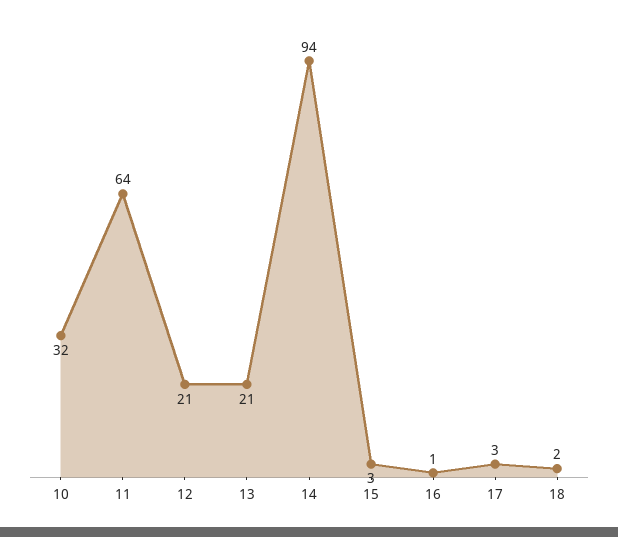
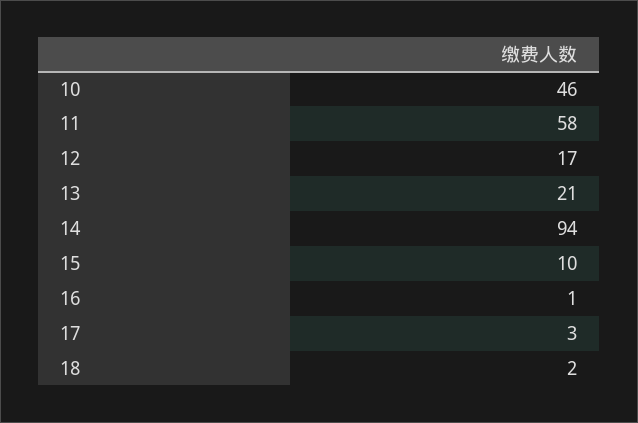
  {
-   "10": 32,
+   "10": 46,
-   "11": 64,
+   "11": 58,
-   "12": 21,
+   "12": 17,
    "13": 21,
    "14": 94,
-   "15": 3,
+   "15": 10,
    "16": 1,
    "17": 3,
    "18": 2
  }

